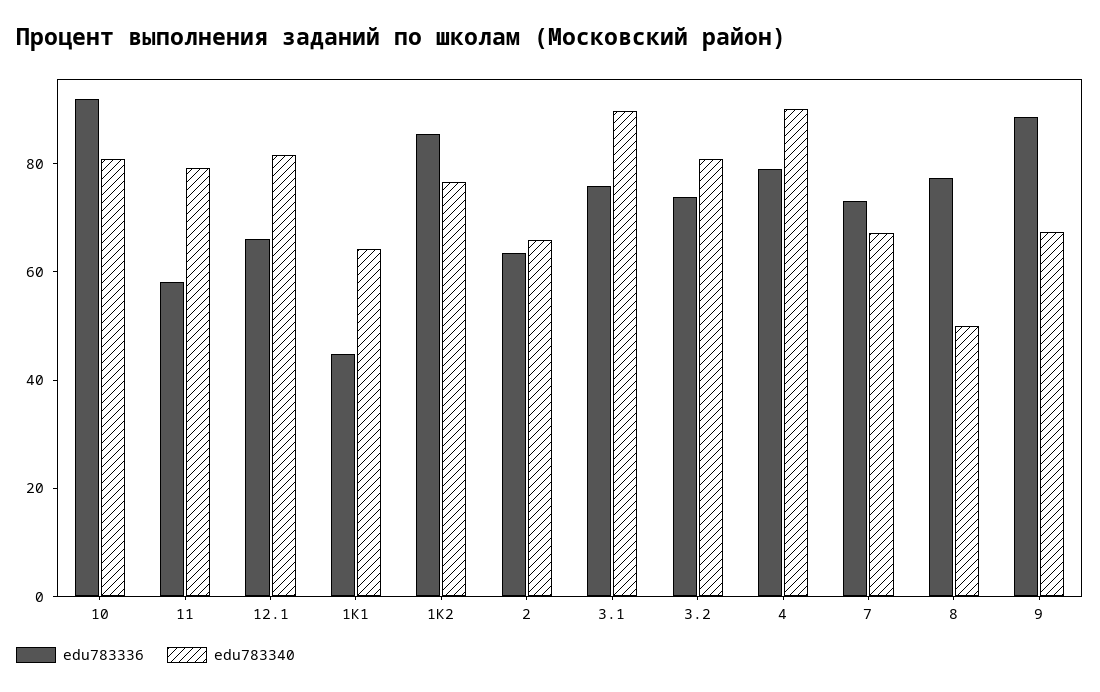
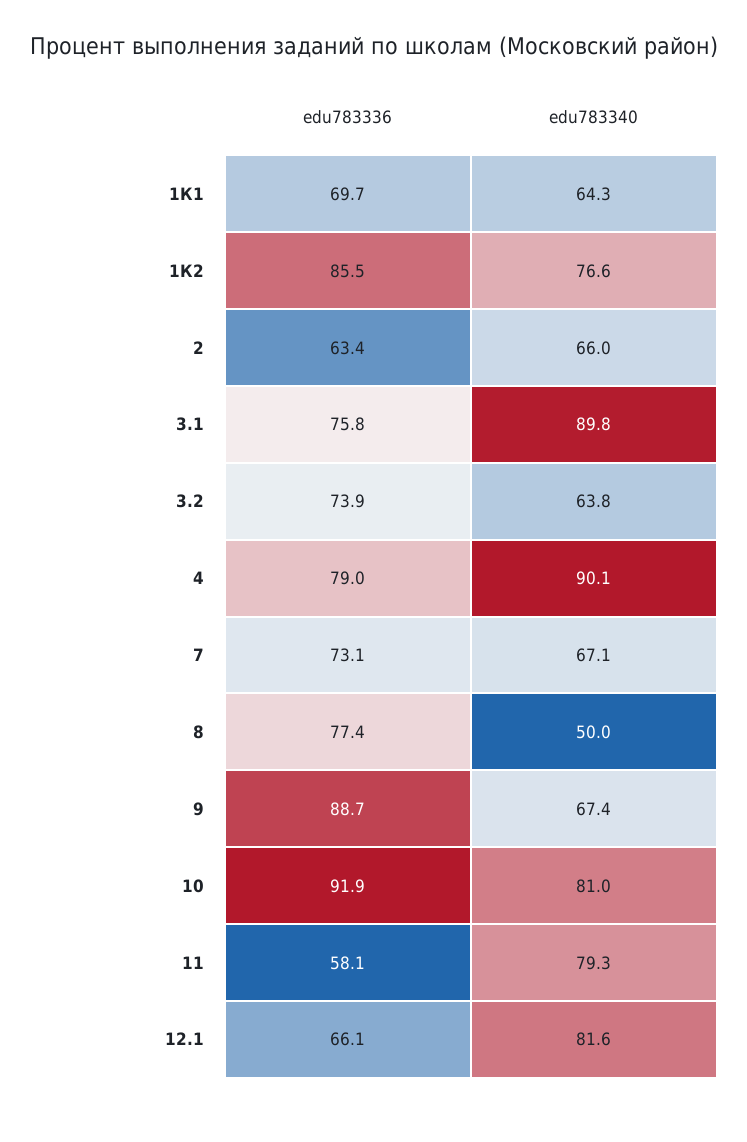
  {
    "edu783336": {
      "10": 91.9,
      "11": 58.1,
      "12.1": 66.1,
-     "1К1": 45,
+     "1К1": 69.7,
      "1К2": 85.5,
      "2": 63.4,
      "3.1": 75.8,
      "3.2": 73.9,
      "4": 79,
      "7": 73.1,
      "8": 77.4,
      "9": 88.7
    },
    "edu783340": {
      "10": 81,
      "11": 79.3,
      "12.1": 81.6,
      "1К1": 64.3,
      "1К2": 76.6,
      "2": 66,
      "3.1": 89.8,
-     "3.2": 80,
+     "3.2": 63.8,
      "4": 90.1,
      "7": 67.1,
      "8": 50,
      "9": 67.4
    }
  }

